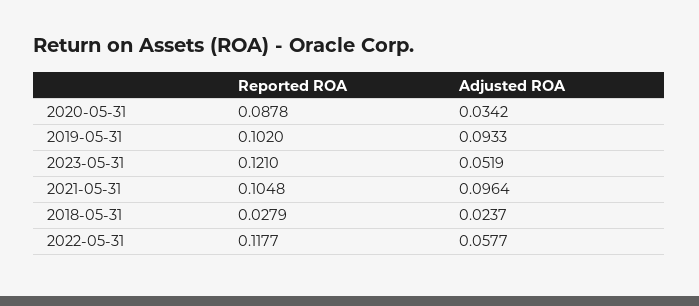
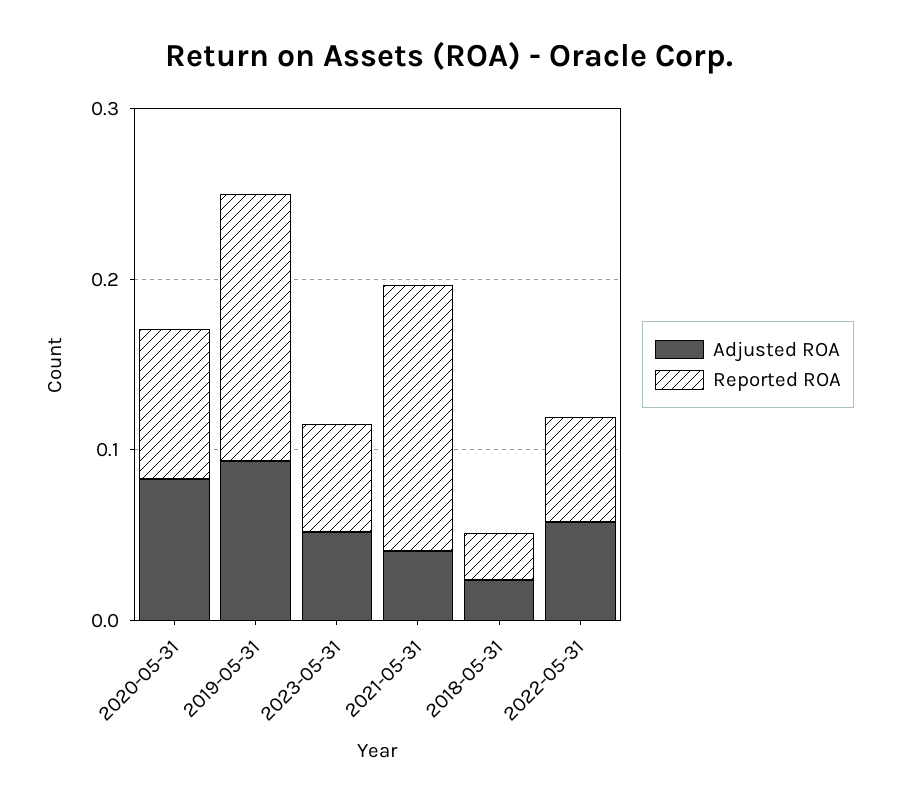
  {
    "Reported ROA": {
      "2020-05-31": 0.0878,
-     "2019-05-31": 0.102,
+     "2019-05-31": 0.16,
-     "2023-05-31": 0.121,
+     "2023-05-31": 0.06,
-     "2021-05-31": 0.1048,
+     "2021-05-31": 0.16,
      "2018-05-31": 0.0279,
-     "2022-05-31": 0.1177
+     "2022-05-31": 0.06
    },
    "Adjusted ROA": {
-     "2020-05-31": 0.0342,
+     "2020-05-31": 0.08,
      "2019-05-31": 0.0933,
      "2023-05-31": 0.0519,
-     "2021-05-31": 0.0964,
+     "2021-05-31": 0.04,
      "2018-05-31": 0.0237,
      "2022-05-31": 0.0577
    }
  }

